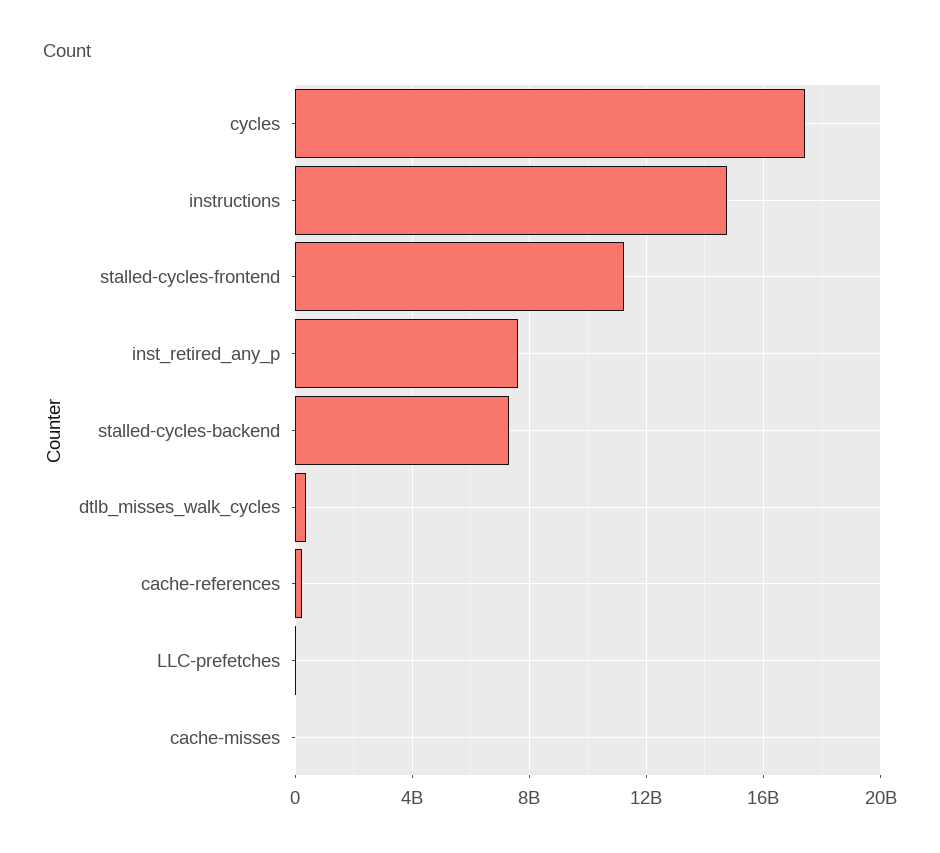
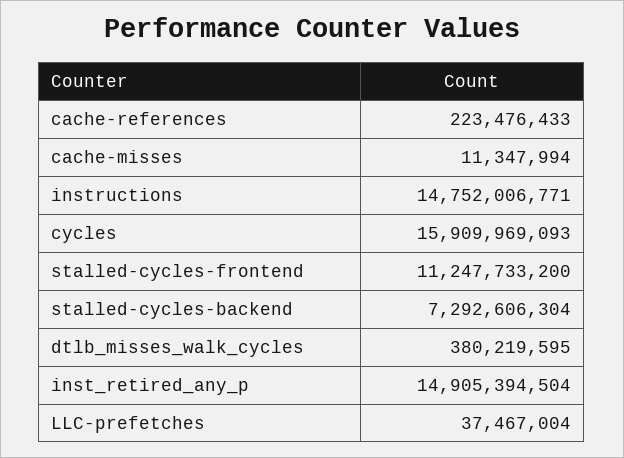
  {
-   "cycles": 17500000000,
+   "cycles": 15909969093,
    "instructions": 14752006771,
    "stalled-cycles-frontend": 11247733200,
-   "inst_retired_any_p": 7500000000,
+   "inst_retired_any_p": 14905394504,
    "stalled-cycles-backend": 7292606304,
    "dtlb_misses_walk_cycles": 380219595,
    "cache-references": 223476433,
    "LLC-prefetches": 37467004,
    "cache-misses": 11347994
  }

